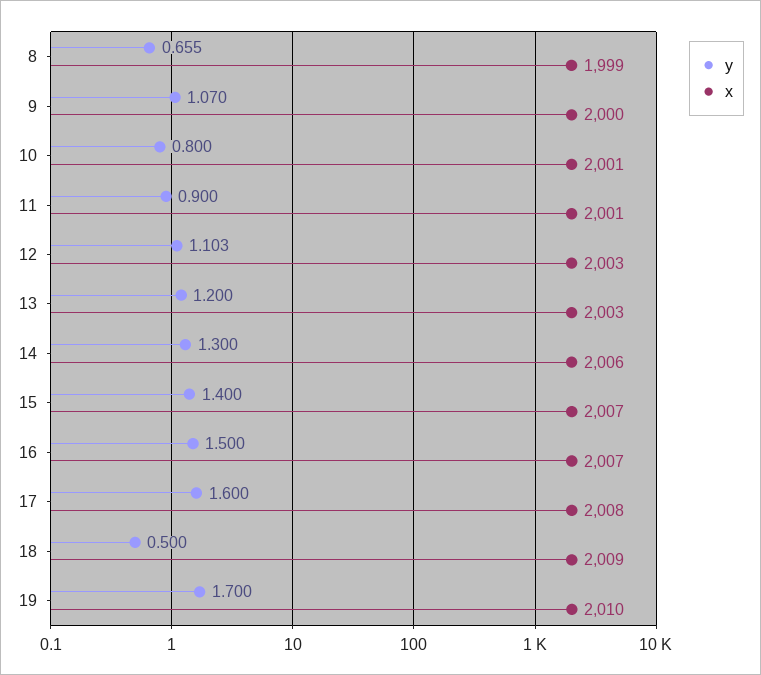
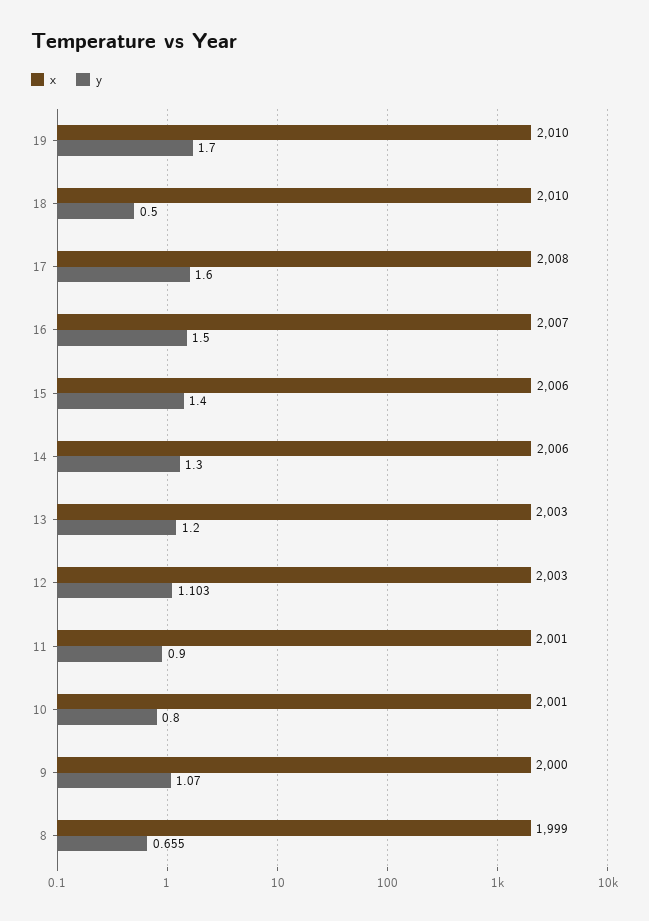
  {
    "y": {
      "8": 0.655,
      "9": 1.07,
      "10": 0.8,
      "11": 0.9,
      "12": 1.103,
      "13": 1.2,
      "14": 1.3,
      "15": 1.4,
      "16": 1.5,
      "17": 1.6,
      "18": 0.5,
      "19": 1.7
    },
    "x": {
      "8": 1999,
      "9": 2000,
      "10": 2001,
      "11": 2001,
      "12": 2003,
      "13": 2003,
      "14": 2006,
-     "15": 2007,
+     "15": 2006,
      "16": 2007,
      "17": 2008,
-     "18": 2009,
+     "18": 2010,
      "19": 2010
    }
  }

